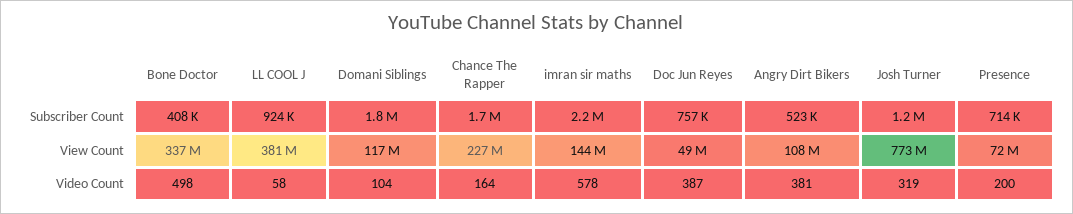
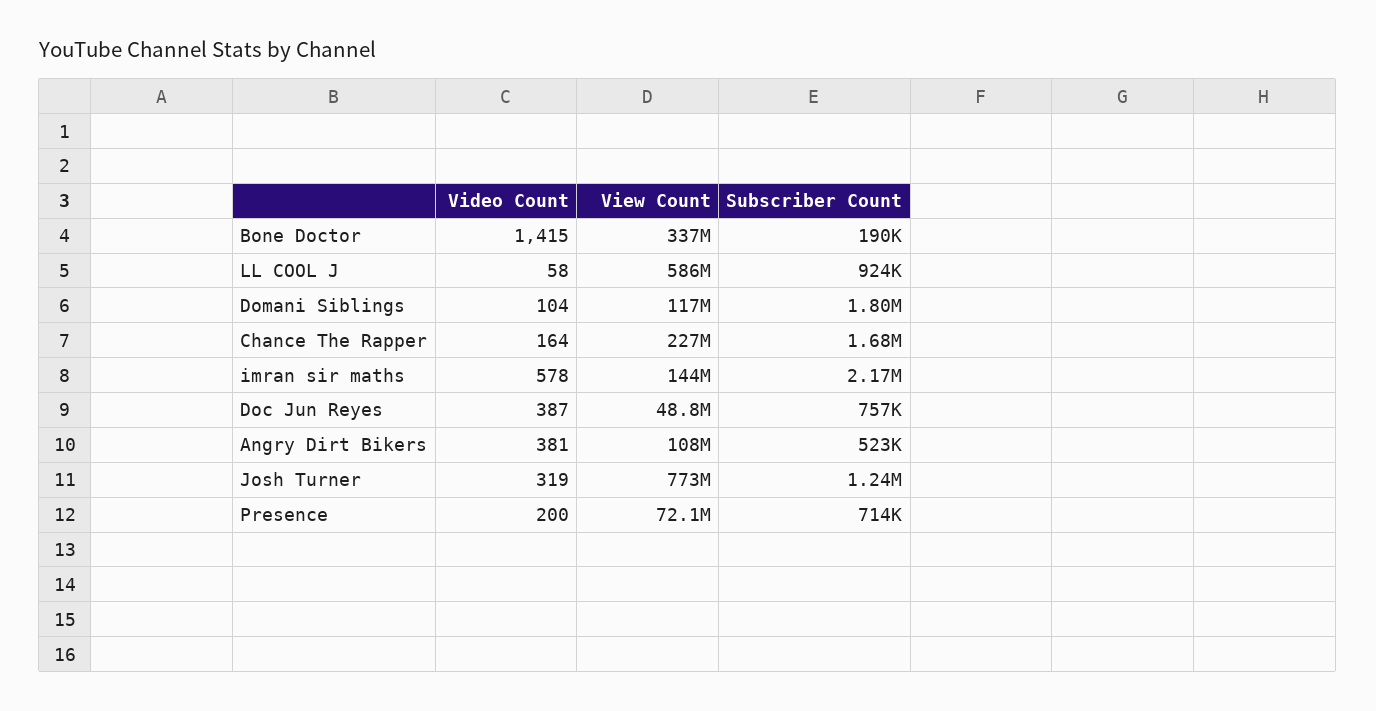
  {
    "Bone Doctor": {
-     "Subscriber Count": 408000,
+     "Subscriber Count": 190000,
      "View Count": 337000000,
-     "Video Count": 498
+     "Video Count": 1415
    },
    "LL COOL J": {
      "Subscriber Count": 924000,
-     "View Count": 381000000,
+     "View Count": 586000000,
      "Video Count": 58
    },
    "Domani Siblings": {
      "Subscriber Count": 1800000,
      "View Count": 117000000,
      "Video Count": 104
    },
    "Chance The Rapper": {
      "Subscriber Count": 1680000,
      "View Count": 227000000,
      "Video Count": 164
    },
    "imran sir maths": {
      "Subscriber Count": 2170000,
      "View Count": 144000000,
      "Video Count": 578
    },
    "Doc Jun Reyes": {
      "Subscriber Count": 757000,
      "View Count": 48800000,
      "Video Count": 387
    },
    "Angry Dirt Bikers": {
      "Subscriber Count": 523000,
      "View Count": 108000000,
      "Video Count": 381
    },
    "Josh Turner": {
      "Subscriber Count": 1240000,
      "View Count": 773000000,
      "Video Count": 319
    },
    "Presence": {
      "Subscriber Count": 714000,
      "View Count": 72100000,
      "Video Count": 200
    }
  }

